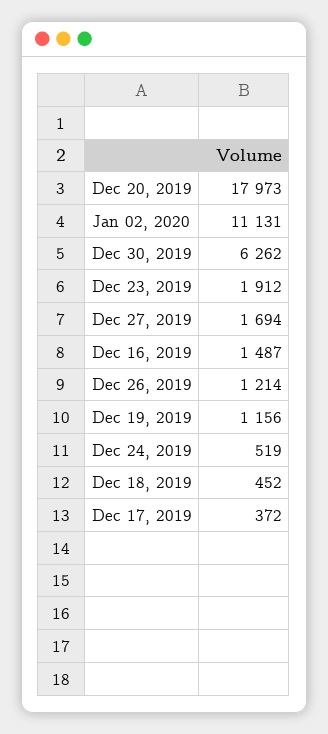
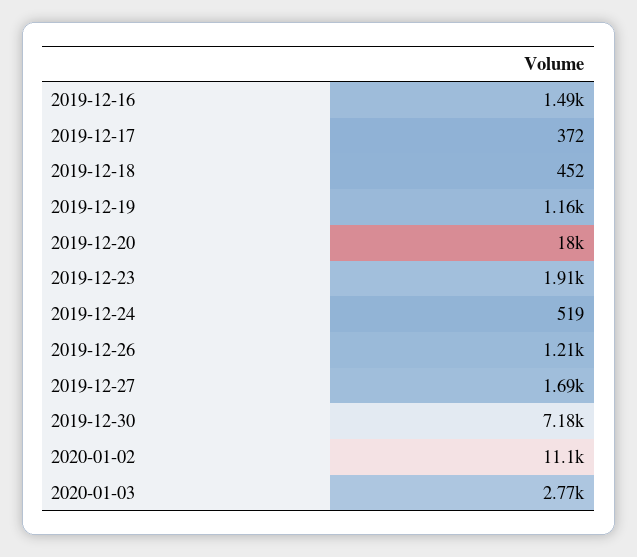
  {
    "Dec 20, 2019": 17973,
    "Jan 02, 2020": 11131,
-   "Dec 30, 2019": 6262,
+   "Dec 30, 2019": 7180,
    "Dec 23, 2019": 1912,
    "Dec 27, 2019": 1694,
    "Dec 16, 2019": 1487,
    "Dec 26, 2019": 1214,
    "Dec 19, 2019": 1156,
    "Dec 24, 2019": 519,
    "Dec 18, 2019": 452,
-   "Dec 17, 2019": 372
+   "Dec 17, 2019": 372,
+   "2020-01-03": 2770
  }

